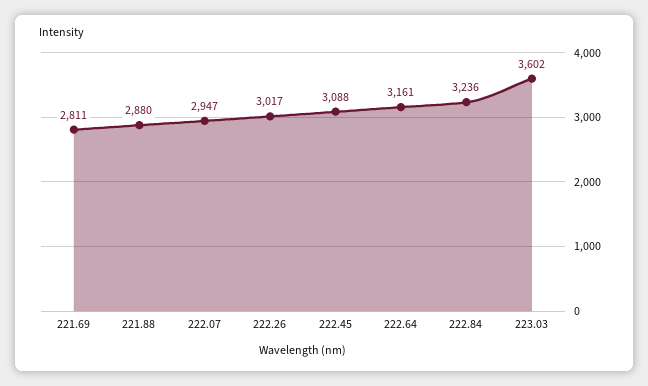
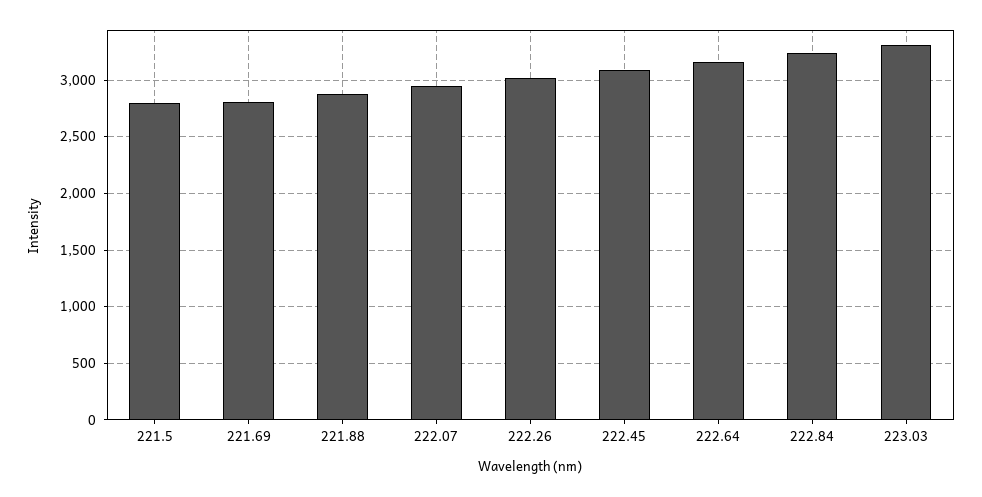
  {
    "221.69": 2811,
    "221.88": 2880,
    "222.07": 2947,
    "222.26": 3017,
    "222.45": 3088,
    "222.64": 3161,
    "222.84": 3236,
-   "223.03": 3602
+   "223.03": 3300,
+   "221.5": 2800
  }

